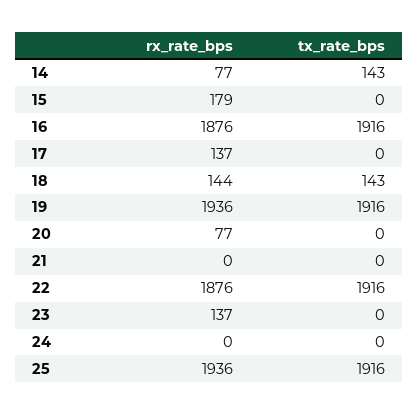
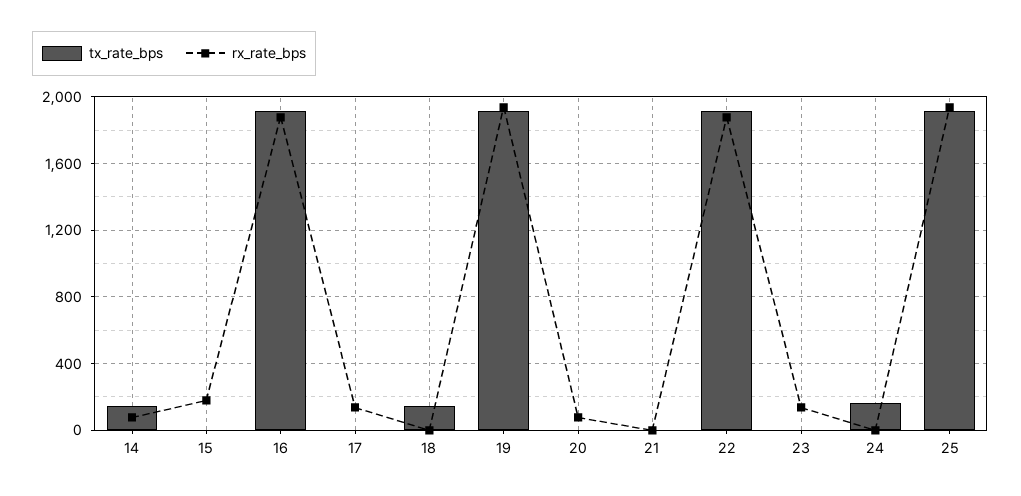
  {
    "rx_rate_bps": {
      "14": 77,
      "15": 179,
      "16": 1876,
      "17": 137,
-     "18": 144,
+     "18": 0,
      "19": 1936,
      "20": 77,
      "21": 0,
      "22": 1876,
      "23": 137,
      "24": 0,
      "25": 1936
    },
    "tx_rate_bps": {
      "14": 143,
      "15": 0,
      "16": 1916,
      "17": 0,
      "18": 143,
      "19": 1916,
      "20": 0,
      "21": 0,
      "22": 1916,
      "23": 0,
-     "24": 0,
+     "24": 150,
      "25": 1916
    }
  }

